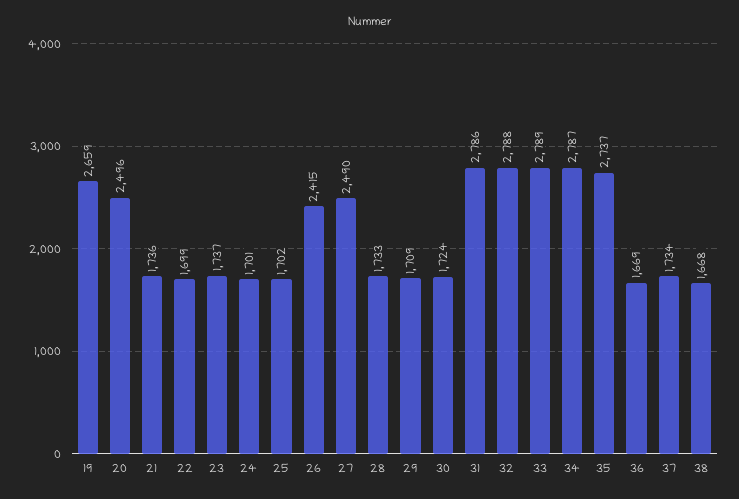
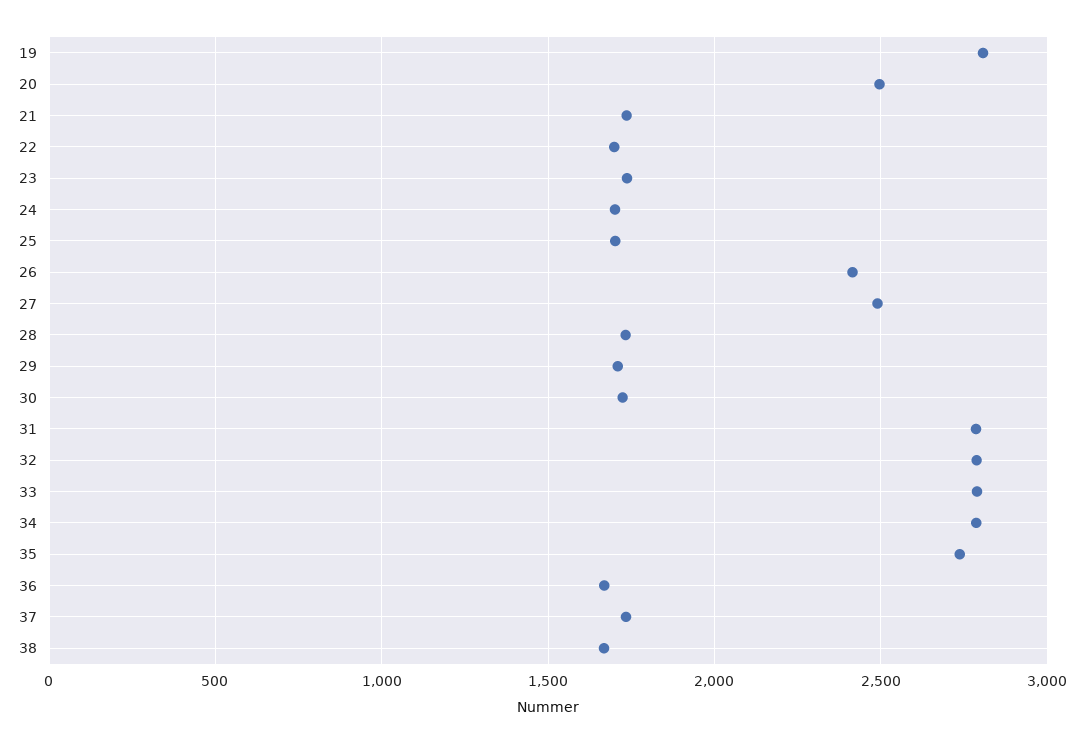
  {
-   "19": 2659,
+   "19": 2800,
    "20": 2496,
    "21": 1736,
    "22": 1699,
    "23": 1737,
    "24": 1701,
    "25": 1702,
    "26": 2415,
    "27": 2490,
    "28": 1733,
    "29": 1709,
    "30": 1724,
    "31": 2786,
    "32": 2788,
    "33": 2789,
    "34": 2787,
    "35": 2737,
    "36": 1669,
    "37": 1734,
    "38": 1668
  }

